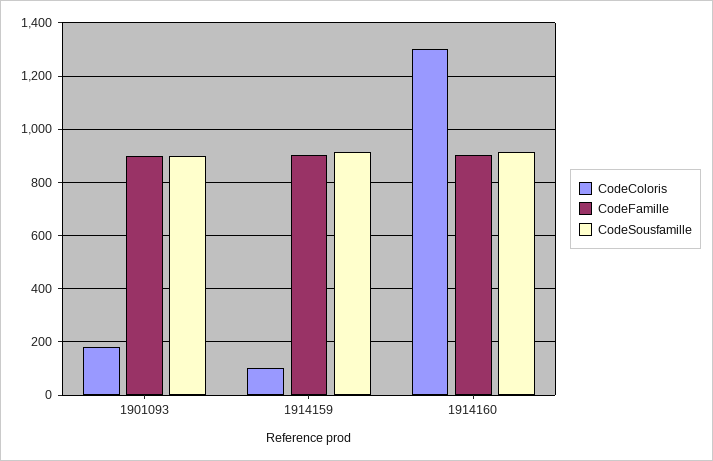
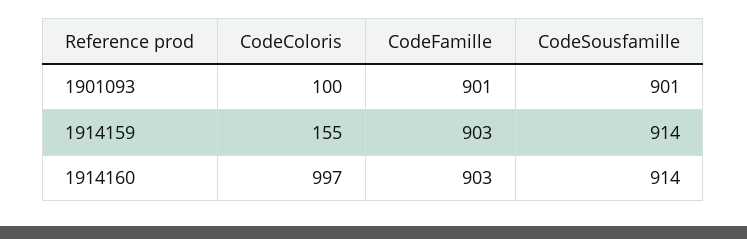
  {
    "CodeColoris": {
-     "1901093": 175,
+     "1901093": 100,
-     "1914159": 100,
+     "1914159": 155,
-     "1914160": 1300
+     "1914160": 997
    },
    "CodeFamille": {
      "1901093": 901,
      "1914159": 903,
      "1914160": 903
    },
    "CodeSousfamille": {
      "1901093": 901,
      "1914159": 914,
      "1914160": 914
    }
  }

